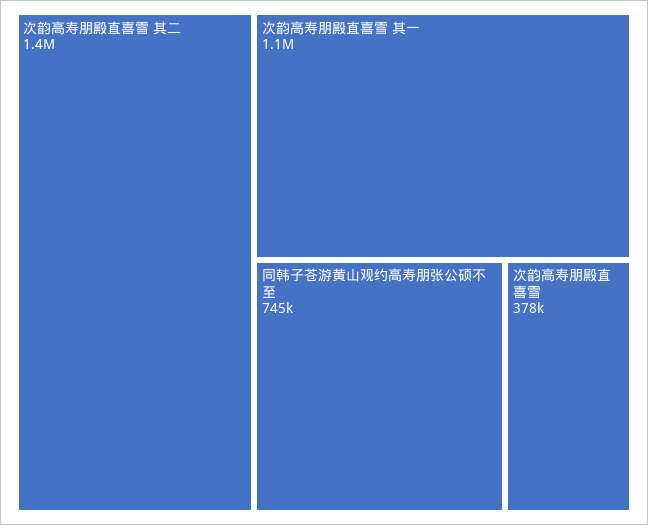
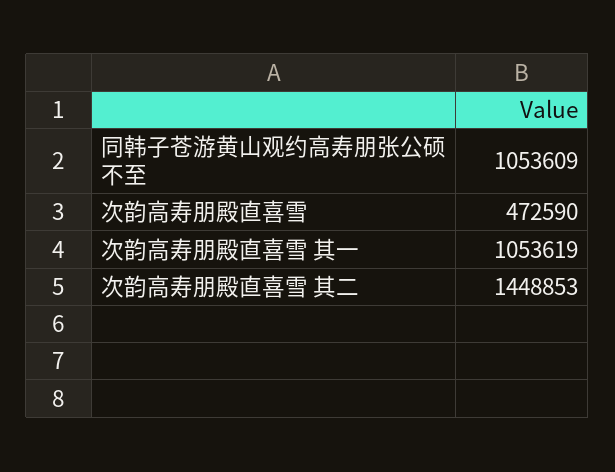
  {
    "次韵高寿朋殿直喜雪 其二": 1448853,
    "次韵高寿朋殿直喜雪 其一": 1053619,
-   "同韩子苍游黄山观约高寿朋张公硕不至": 745000,
+   "同韩子苍游黄山观约高寿朋张公硕不至": 1053609,
-   "次韵高寿朋殿直喜雪": 378000
+   "次韵高寿朋殿直喜雪": 472590
  }

